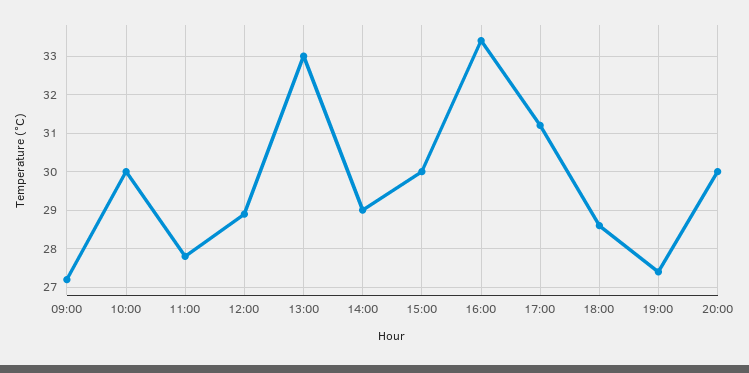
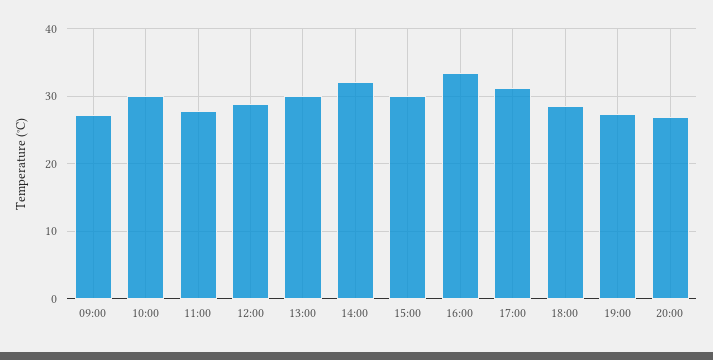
  {
    "09:00": 27,
    "10:00": 30,
    "11:00": 28,
    "12:00": 29,
-   "13:00": 33,
+   "13:00": 30,
-   "14:00": 29,
+   "14:00": 32,
    "15:00": 30,
    "16:00": 33.5,
    "17:00": 31,
    "18:00": 28.5,
    "19:00": 27.5,
-   "20:00": 30
+   "20:00": 27
  }

